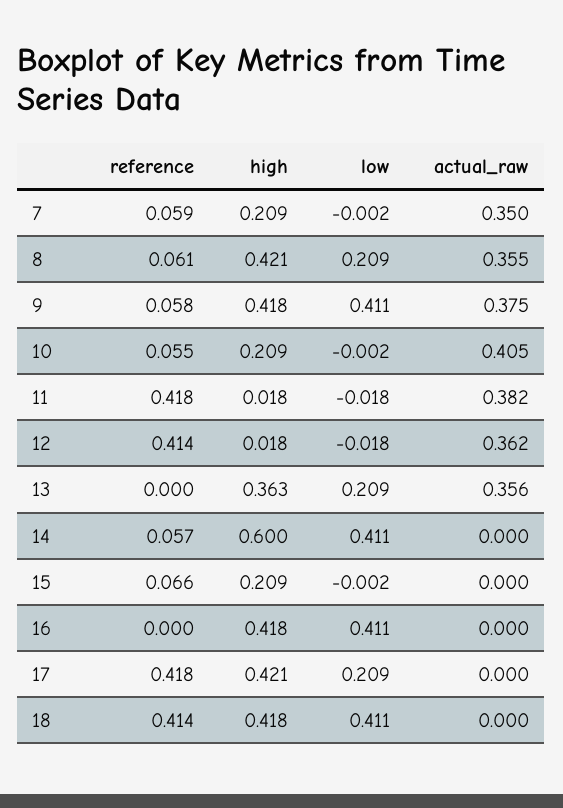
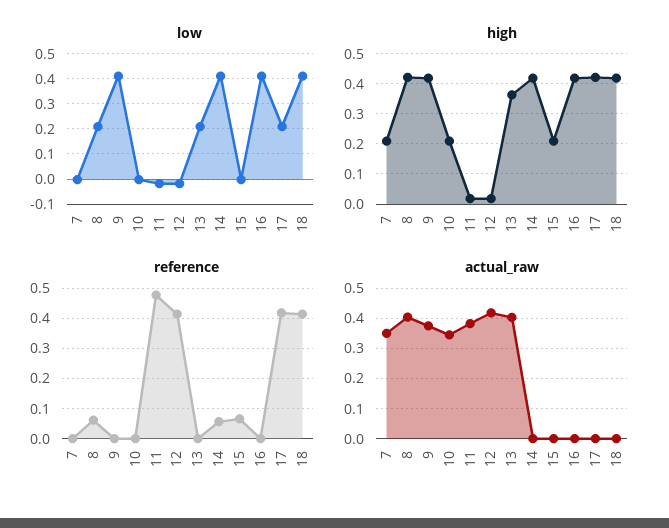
  {
    "reference": {
-     "7": 0.059,
+     "7": 0,
      "8": 0.061,
-     "9": 0.058,
+     "9": 0,
-     "10": 0.055,
+     "10": 0,
-     "11": 0.418,
+     "11": 0.48,
      "12": 0.414,
      "13": 0,
      "14": 0.057,
      "15": 0.066,
      "16": 0,
      "17": 0.418,
      "18": 0.414
    },
    "high": {
      "7": 0.209,
      "8": 0.421,
      "9": 0.418,
      "10": 0.209,
      "11": 0.018,
      "12": 0.018,
      "13": 0.363,
-     "14": 0.6,
+     "14": 0.42,
      "15": 0.209,
      "16": 0.418,
      "17": 0.421,
      "18": 0.418
    },
    "low": {
      "7": -0.002,
      "8": 0.209,
      "9": 0.411,
      "10": -0.002,
      "11": -0.018,
      "12": -0.018,
      "13": 0.209,
      "14": 0.411,
      "15": -0.002,
      "16": 0.411,
      "17": 0.209,
      "18": 0.411
    },
    "actual_raw": {
      "7": 0.35,
-     "8": 0.355,
+     "8": 0.4,
      "9": 0.375,
-     "10": 0.405,
+     "10": 0.34,
      "11": 0.382,
-     "12": 0.362,
+     "12": 0.42,
-     "13": 0.356,
+     "13": 0.4,
      "14": 0,
      "15": 0,
      "16": 0,
      "17": 0,
      "18": 0
    }
  }

